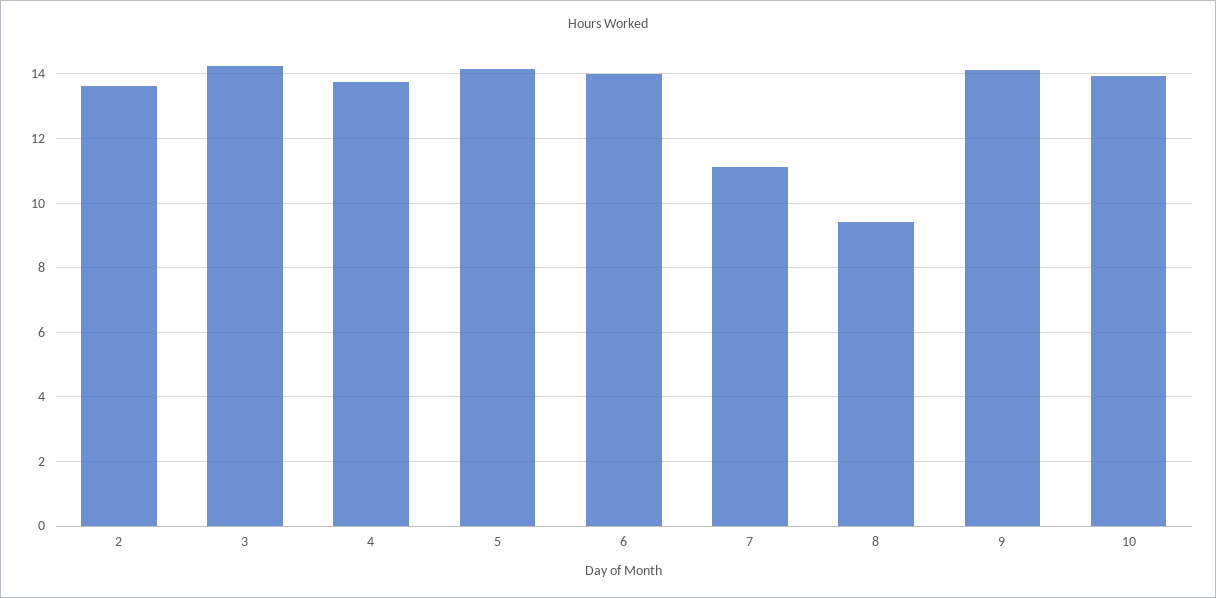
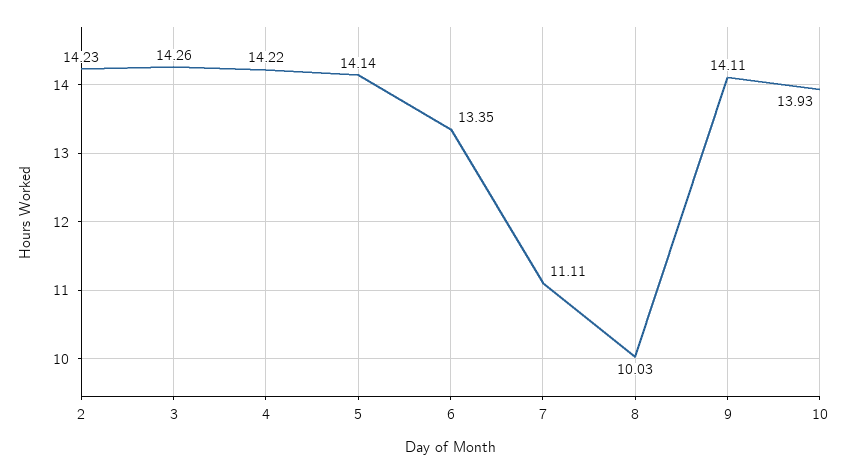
  {
-   "2": 13.6,
+   "2": 14.23,
    "3": 14.26,
-   "4": 13.8,
+   "4": 14.22,
    "5": 14.14,
-   "6": 14,
+   "6": 13.35,
    "7": 11.11,
-   "8": 9.4,
+   "8": 10.03,
    "9": 14.11,
    "10": 13.93
  }

